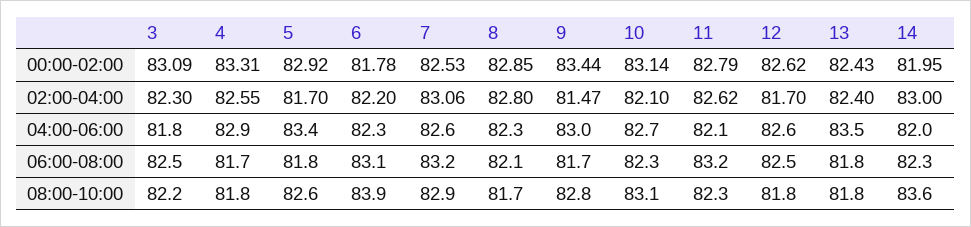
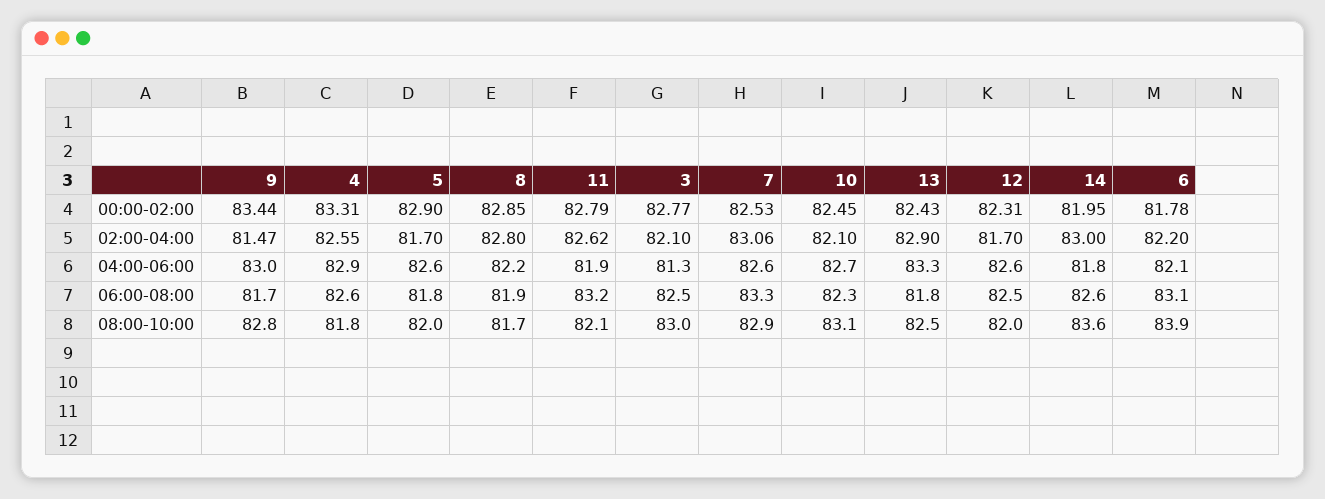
  {
    "3": {
-     "00:00-02:00": 83.09,
+     "00:00-02:00": 82.77,
-     "02:00-04:00": 82.3,
+     "02:00-04:00": 82.1,
-     "04:00-06:00": 81.8,
+     "04:00-06:00": 81.3,
      "06:00-08:00": 82.5,
-     "08:00-10:00": 82.2
+     "08:00-10:00": 83
    },
    "4": {
      "00:00-02:00": 83.31,
      "02:00-04:00": 82.55,
      "04:00-06:00": 82.9,
-     "06:00-08:00": 81.7,
+     "06:00-08:00": 82.6,
      "08:00-10:00": 81.8
    },
    "5": {
-     "00:00-02:00": 82.92,
+     "00:00-02:00": 82.9,
      "02:00-04:00": 81.7,
-     "04:00-06:00": 83.4,
+     "04:00-06:00": 82.6,
      "06:00-08:00": 81.8,
-     "08:00-10:00": 82.6
+     "08:00-10:00": 82
    },
    "6": {
      "00:00-02:00": 81.78,
      "02:00-04:00": 82.2,
-     "04:00-06:00": 82.3,
+     "04:00-06:00": 82.1,
      "06:00-08:00": 83.1,
      "08:00-10:00": 83.9
    },
    "7": {
      "00:00-02:00": 82.53,
      "02:00-04:00": 83.06,
      "04:00-06:00": 82.6,
-     "06:00-08:00": 83.2,
+     "06:00-08:00": 83.3,
      "08:00-10:00": 82.9
    },
    "8": {
      "00:00-02:00": 82.85,
      "02:00-04:00": 82.8,
-     "04:00-06:00": 82.3,
+     "04:00-06:00": 82.2,
-     "06:00-08:00": 82.1,
+     "06:00-08:00": 81.9,
      "08:00-10:00": 81.7
    },
    "9": {
      "00:00-02:00": 83.44,
      "02:00-04:00": 81.47,
      "04:00-06:00": 83,
      "06:00-08:00": 81.7,
      "08:00-10:00": 82.8
    },
    "10": {
-     "00:00-02:00": 83.14,
+     "00:00-02:00": 82.45,
      "02:00-04:00": 82.1,
      "04:00-06:00": 82.7,
      "06:00-08:00": 82.3,
      "08:00-10:00": 83.1
    },
    "11": {
      "00:00-02:00": 82.79,
      "02:00-04:00": 82.62,
-     "04:00-06:00": 82.1,
+     "04:00-06:00": 81.9,
      "06:00-08:00": 83.2,
-     "08:00-10:00": 82.3
+     "08:00-10:00": 82.1
    },
    "12": {
-     "00:00-02:00": 82.62,
+     "00:00-02:00": 82.31,
      "02:00-04:00": 81.7,
      "04:00-06:00": 82.6,
      "06:00-08:00": 82.5,
-     "08:00-10:00": 81.8
+     "08:00-10:00": 82
    },
    "13": {
      "00:00-02:00": 82.43,
-     "02:00-04:00": 82.4,
+     "02:00-04:00": 82.9,
-     "04:00-06:00": 83.5,
+     "04:00-06:00": 83.3,
      "06:00-08:00": 81.8,
-     "08:00-10:00": 81.8
+     "08:00-10:00": 82.5
    },
    "14": {
      "00:00-02:00": 81.95,
      "02:00-04:00": 83,
-     "04:00-06:00": 82,
+     "04:00-06:00": 81.8,
-     "06:00-08:00": 82.3,
+     "06:00-08:00": 82.6,
      "08:00-10:00": 83.6
    }
  }

